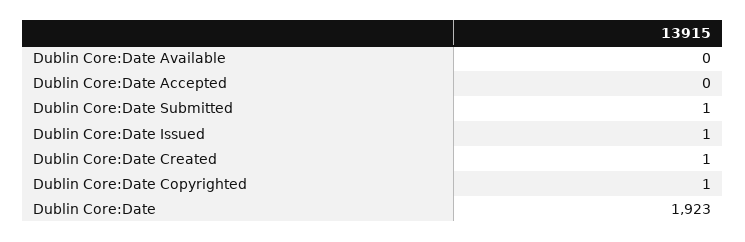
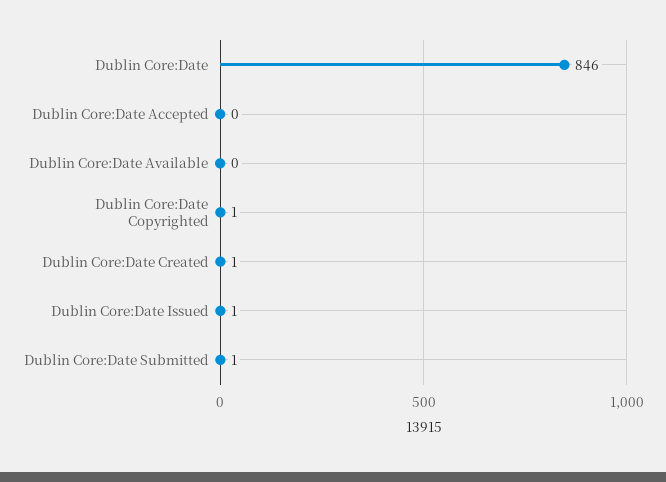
  {
    "Dublin Core:Date Available": 0,
    "Dublin Core:Date Accepted": 0,
    "Dublin Core:Date Submitted": 1,
    "Dublin Core:Date Issued": 1,
    "Dublin Core:Date Created": 1,
    "Dublin Core:Date Copyrighted": 1,
-   "Dublin Core:Date": 1923
+   "Dublin Core:Date": 846
  }

